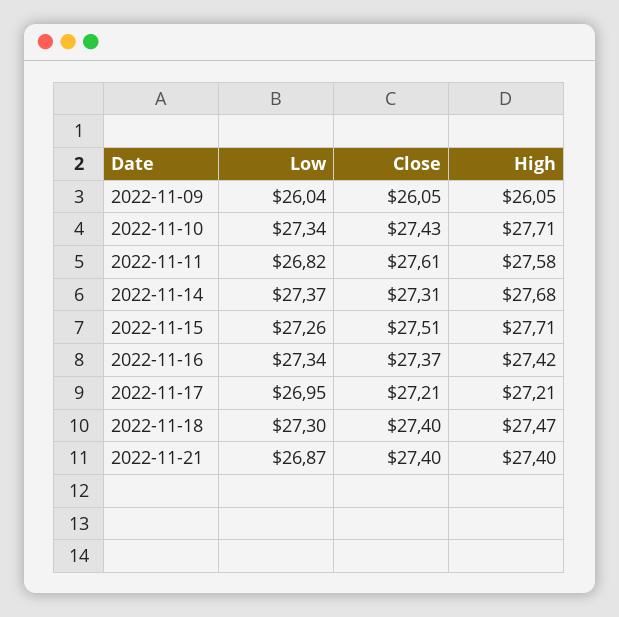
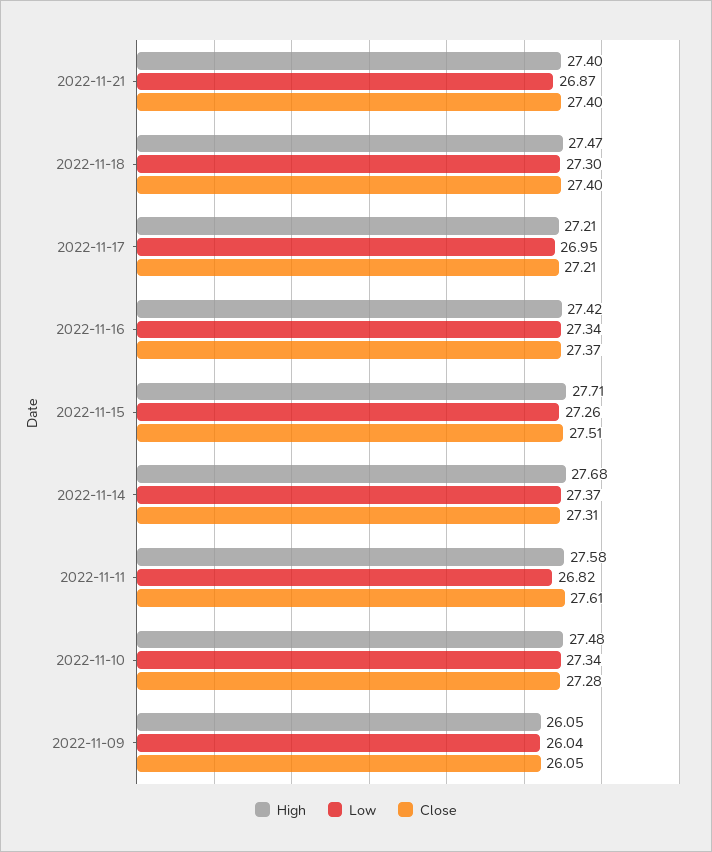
  {
    "Low": {
      "2022-11-09": 26.04,
      "2022-11-10": 27.34,
      "2022-11-11": 26.82,
      "2022-11-14": 27.37,
      "2022-11-15": 27.26,
      "2022-11-16": 27.34,
      "2022-11-17": 26.95,
      "2022-11-18": 27.3,
      "2022-11-21": 26.87
    },
    "Close": {
      "2022-11-09": 26.05,
-     "2022-11-10": 27.43,
+     "2022-11-10": 27.28,
      "2022-11-11": 27.61,
      "2022-11-14": 27.31,
      "2022-11-15": 27.51,
      "2022-11-16": 27.37,
      "2022-11-17": 27.21,
      "2022-11-18": 27.4,
      "2022-11-21": 27.4
    },
    "High": {
      "2022-11-09": 26.05,
-     "2022-11-10": 27.71,
+     "2022-11-10": 27.48,
      "2022-11-11": 27.58,
      "2022-11-14": 27.68,
      "2022-11-15": 27.71,
      "2022-11-16": 27.42,
      "2022-11-17": 27.21,
      "2022-11-18": 27.47,
      "2022-11-21": 27.4
    }
  }

